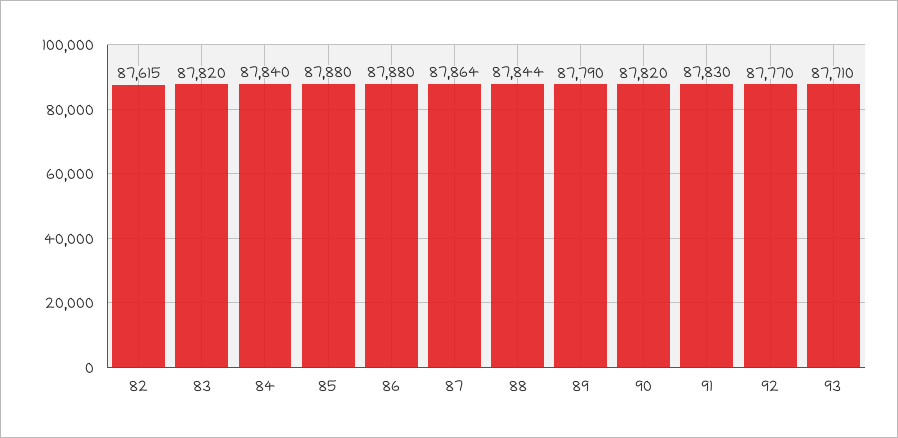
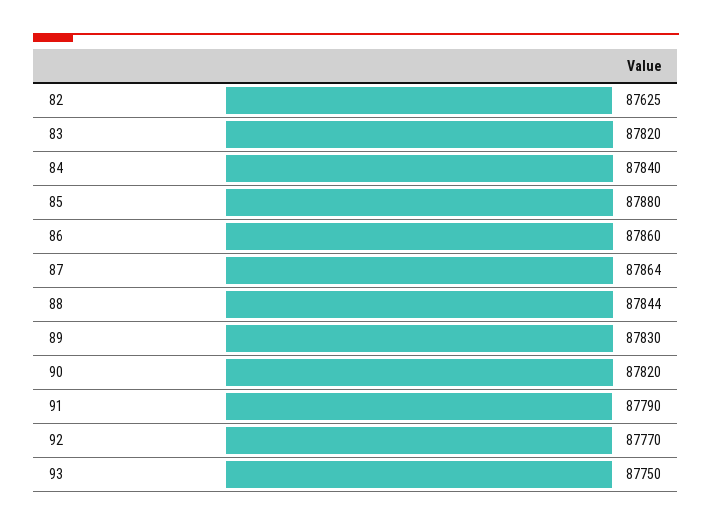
  {
-   "82": 87615,
+   "82": 87625,
    "83": 87820,
    "84": 87840,
    "85": 87880,
-   "86": 87880,
+   "86": 87860,
    "87": 87864,
    "88": 87844,
-   "89": 87790,
+   "89": 87830,
    "90": 87820,
-   "91": 87830,
+   "91": 87790,
    "92": 87770,
-   "93": 87710
+   "93": 87750
  }

